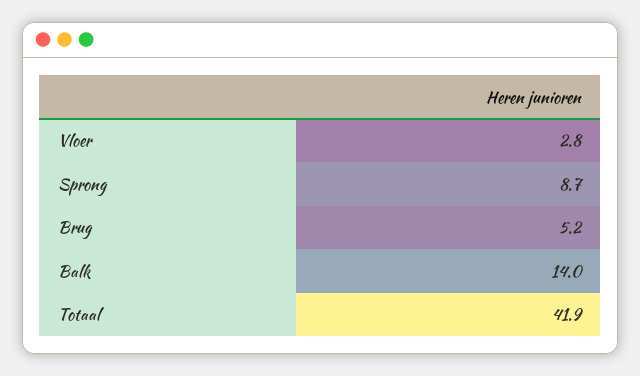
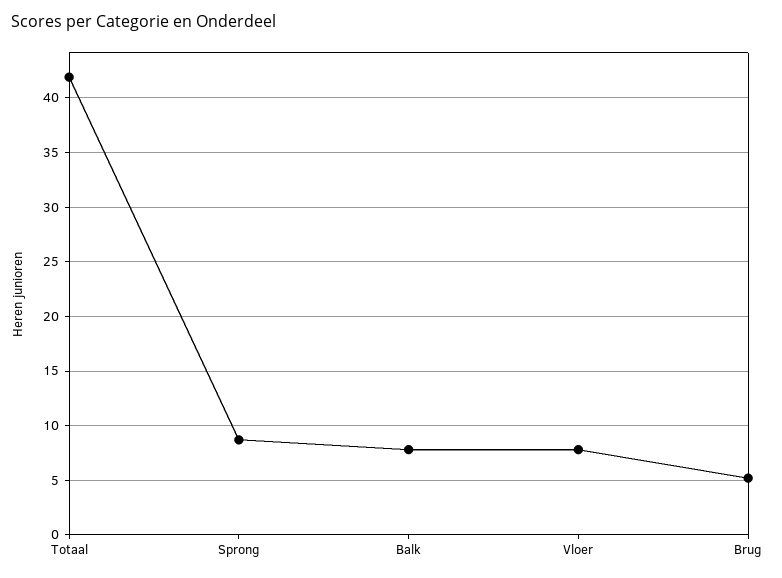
  {
-   "Vloer": 2.8,
+   "Vloer": 8,
    "Sprong": 8.7,
    "Brug": 5.2,
-   "Balk": 14,
+   "Balk": 8,
    "Totaal": 41.9
  }

